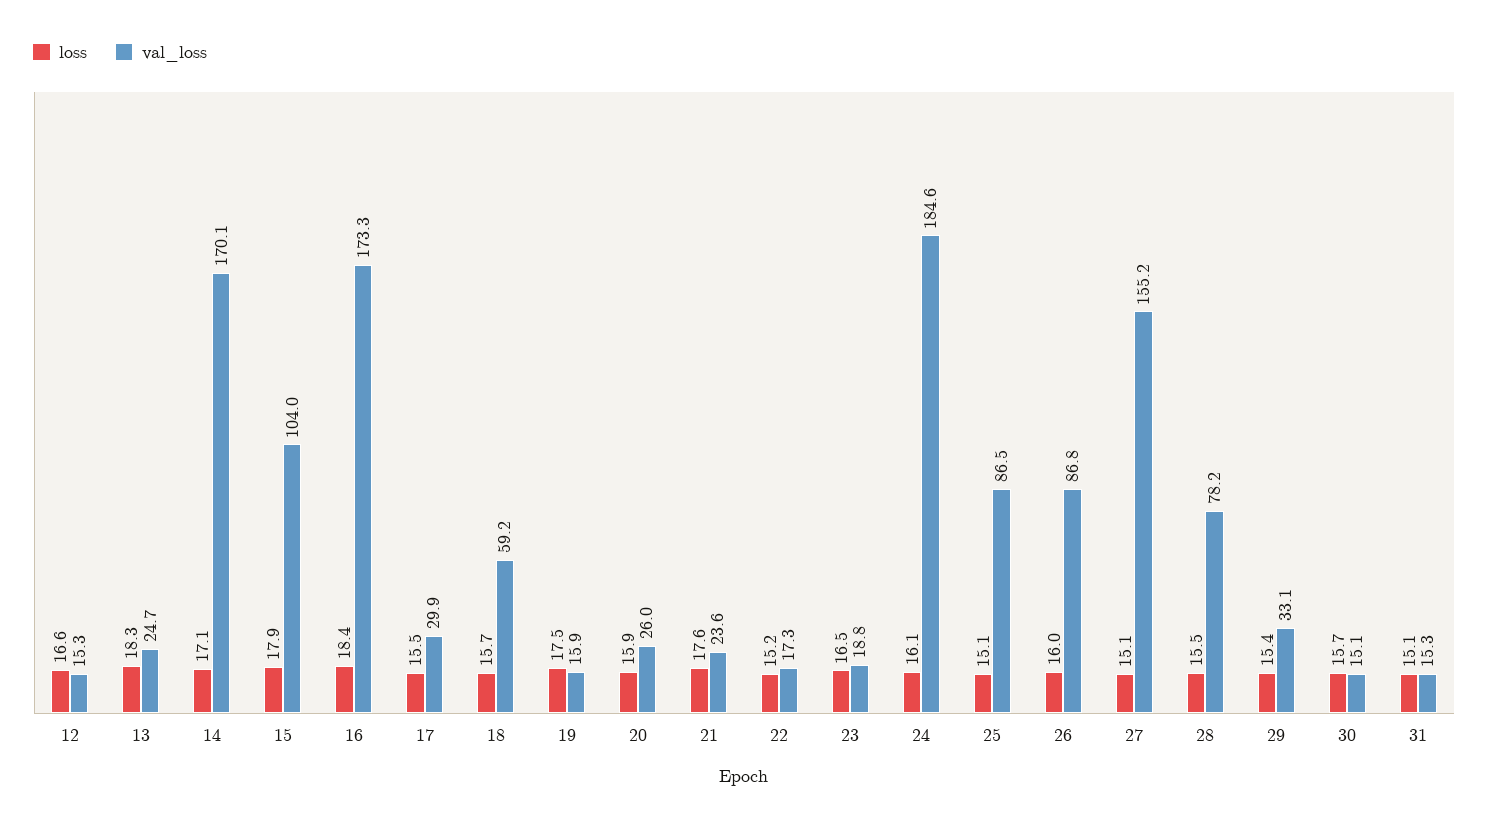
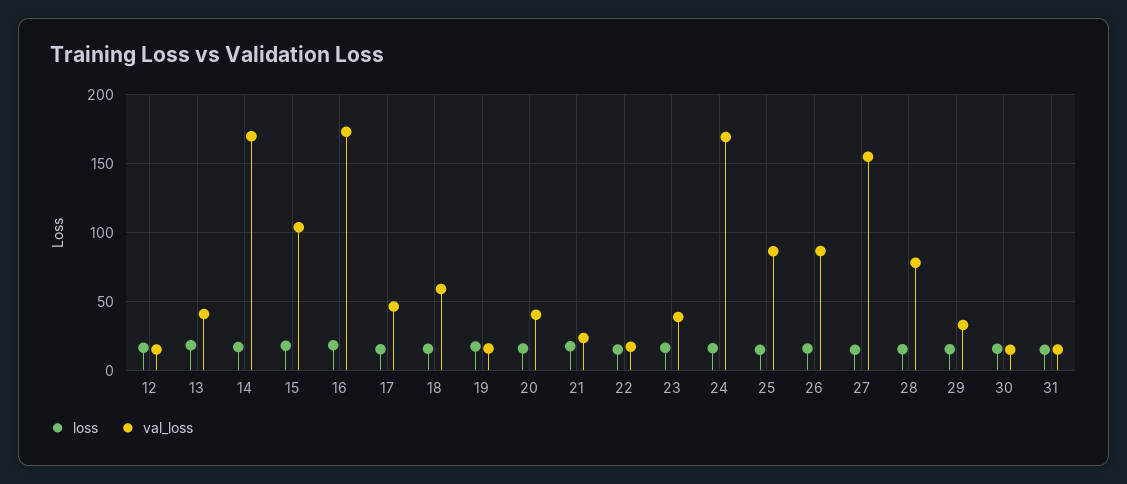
  {
    "loss": {
      "12": 16.6,
      "13": 18.3,
      "14": 17.1,
      "15": 17.9,
      "16": 18.4,
      "17": 15.5,
      "18": 15.7,
      "19": 17.5,
      "20": 15.9,
      "21": 17.6,
      "22": 15.2,
      "23": 16.5,
      "24": 16.1,
      "25": 15.1,
      "26": 16,
      "27": 15.1,
      "28": 15.5,
      "29": 15.4,
      "30": 15.7,
      "31": 15.1
    },
    "val_loss": {
      "12": 15.3,
-     "13": 24.7,
+     "13": 40,
      "14": 170.1,
      "15": 104,
      "16": 173.3,
-     "17": 29.9,
+     "17": 45,
      "18": 59.2,
      "19": 15.9,
-     "20": 26,
+     "20": 40,
      "21": 23.6,
      "22": 17.3,
-     "23": 18.8,
+     "23": 40,
-     "24": 184.6,
+     "24": 170,
      "25": 86.5,
      "26": 86.8,
      "27": 155.2,
      "28": 78.2,
      "29": 33.1,
      "30": 15.1,
      "31": 15.3
    }
  }

